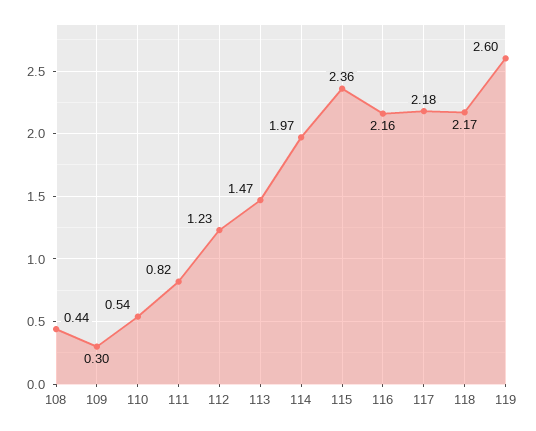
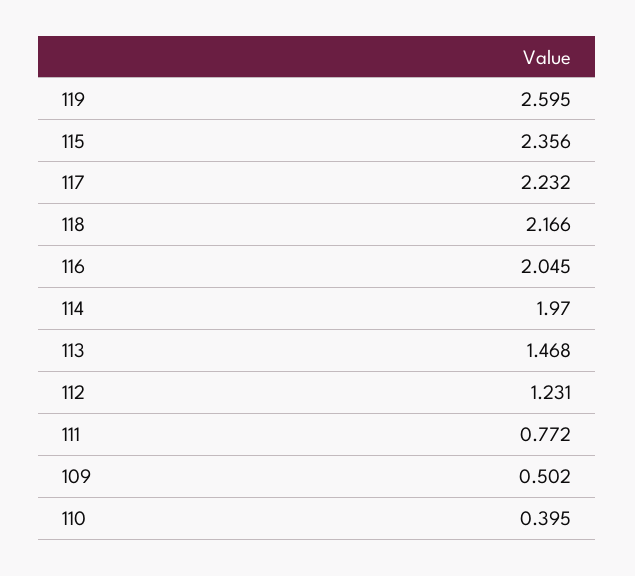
  {
-   "108": 0.44,
-   "109": 0.3,
+   "109": 0.502,
-   "110": 0.54,
+   "110": 0.395,
-   "111": 0.82,
+   "111": 0.772,
    "112": 1.231,
    "113": 1.468,
    "114": 1.97,
    "115": 2.356,
-   "116": 2.16,
+   "116": 2.045,
-   "117": 2.18,
+   "117": 2.232,
    "118": 2.166,
    "119": 2.595
  }

